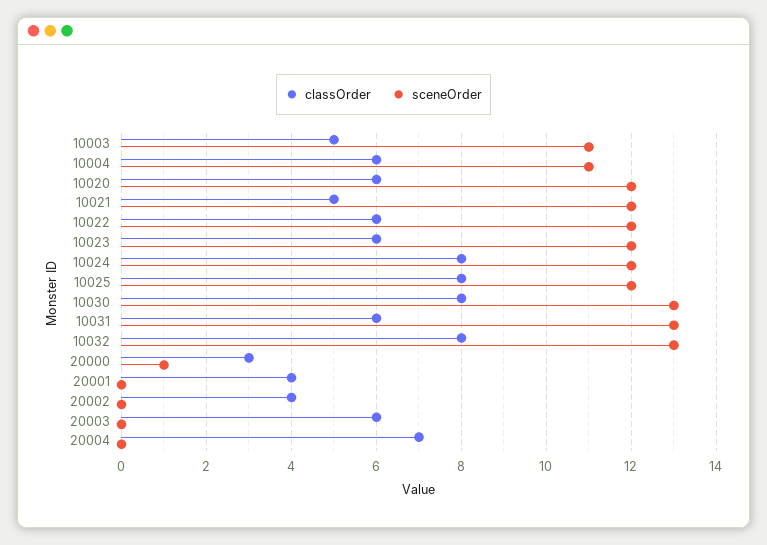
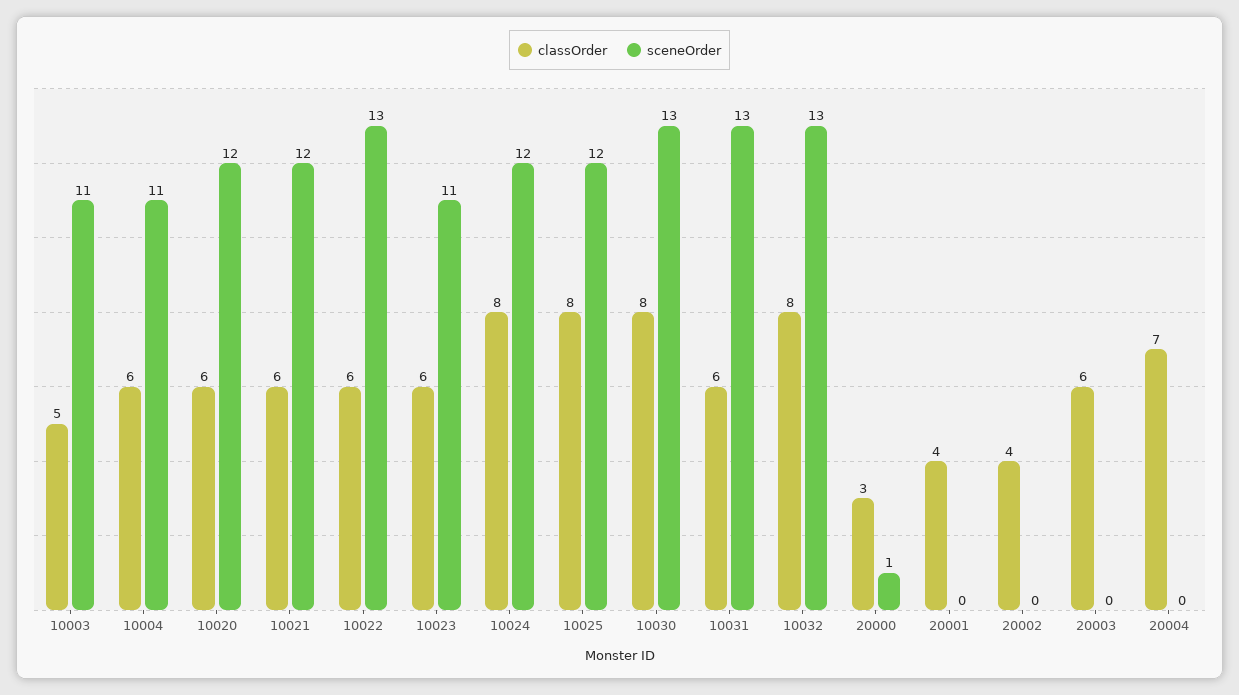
  {
    "classOrder": {
      "10003": 5,
      "10004": 6,
      "10020": 6,
-     "10021": 5,
+     "10021": 6,
      "10022": 6,
      "10023": 6,
      "10024": 8,
      "10025": 8,
      "10030": 8,
      "10031": 6,
      "10032": 8,
      "20000": 3,
      "20001": 4,
      "20002": 4,
      "20003": 6,
      "20004": 7
    },
    "sceneOrder": {
      "10003": 11,
      "10004": 11,
      "10020": 12,
      "10021": 12,
-     "10022": 12,
+     "10022": 13,
-     "10023": 12,
+     "10023": 11,
      "10024": 12,
      "10025": 12,
      "10030": 13,
      "10031": 13,
      "10032": 13,
      "20000": 1,
      "20001": 0,
      "20002": 0,
      "20003": 0,
      "20004": 0
    }
  }

